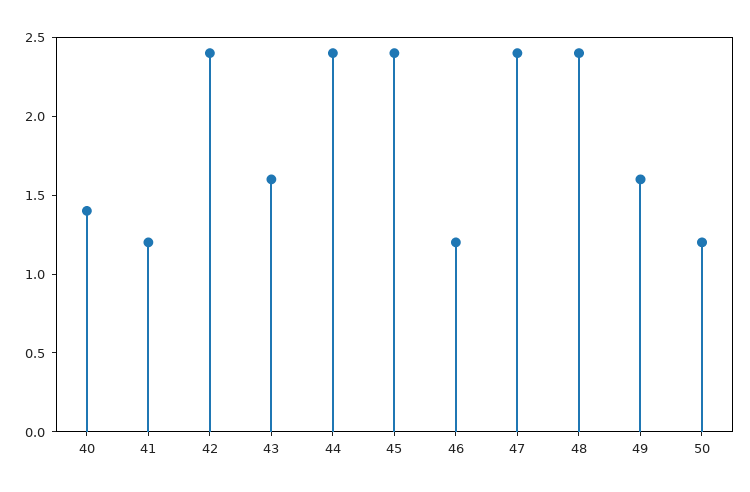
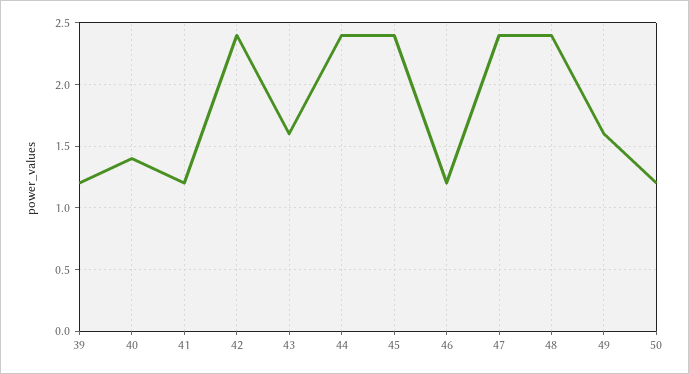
  {
    "40": 1.4,
    "41": 1.2,
    "42": 2.4,
    "43": 1.6,
    "44": 2.4,
    "45": 2.4,
    "46": 1.2,
    "47": 2.4,
    "48": 2.4,
    "49": 1.6,
-   "50": 1.2
+   "50": 1.2,
+   "39": 1.2
  }

